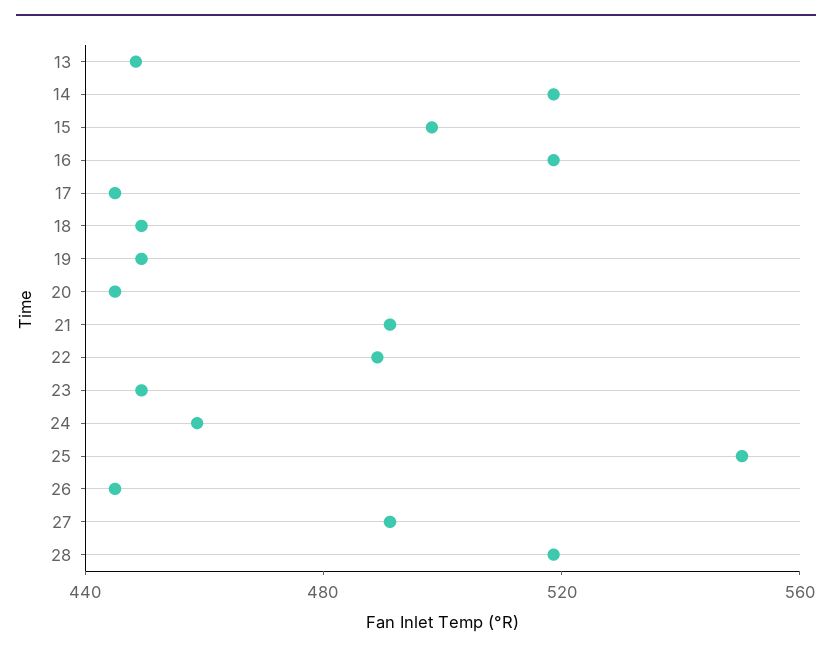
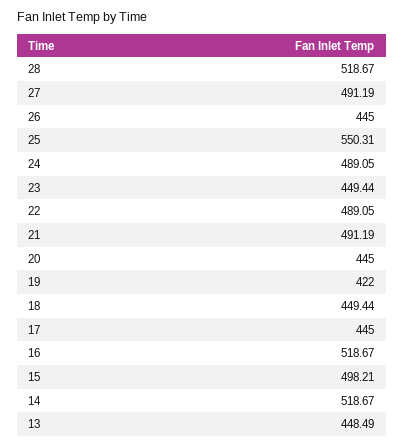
  {
    "13": 448.49,
    "14": 518.67,
    "15": 498.21,
    "16": 518.67,
    "17": 445,
    "18": 449.44,
-   "19": 450,
+   "19": 422,
    "20": 445,
    "21": 491.19,
    "22": 489.05,
    "23": 449.44,
-   "24": 460,
+   "24": 489.05,
    "25": 550.31,
    "26": 445,
    "27": 491.19,
    "28": 518.67
  }

